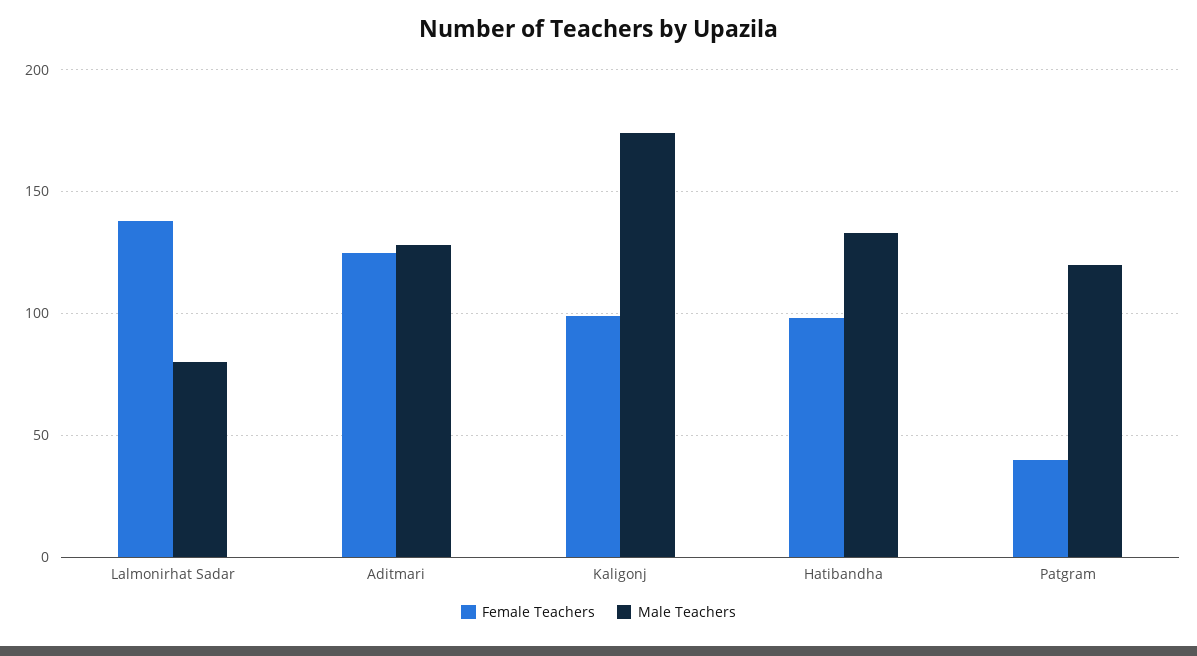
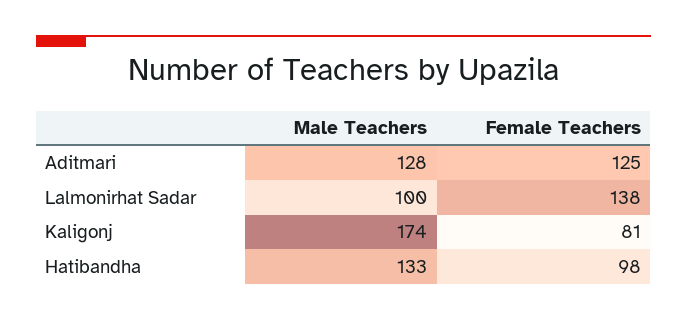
  {
    "Female Teachers": {
      "Lalmonirhat Sadar": 138,
      "Aditmari": 125,
-     "Kaligonj": 100,
+     "Kaligonj": 81,
-     "Hatibandha": 98,
+     "Hatibandha": 98
-     "Patgram": 40
    },
    "Male Teachers": {
-     "Lalmonirhat Sadar": 80,
+     "Lalmonirhat Sadar": 100,
      "Aditmari": 128,
      "Kaligonj": 174,
-     "Hatibandha": 133,
+     "Hatibandha": 133
-     "Patgram": 120
    }
  }

